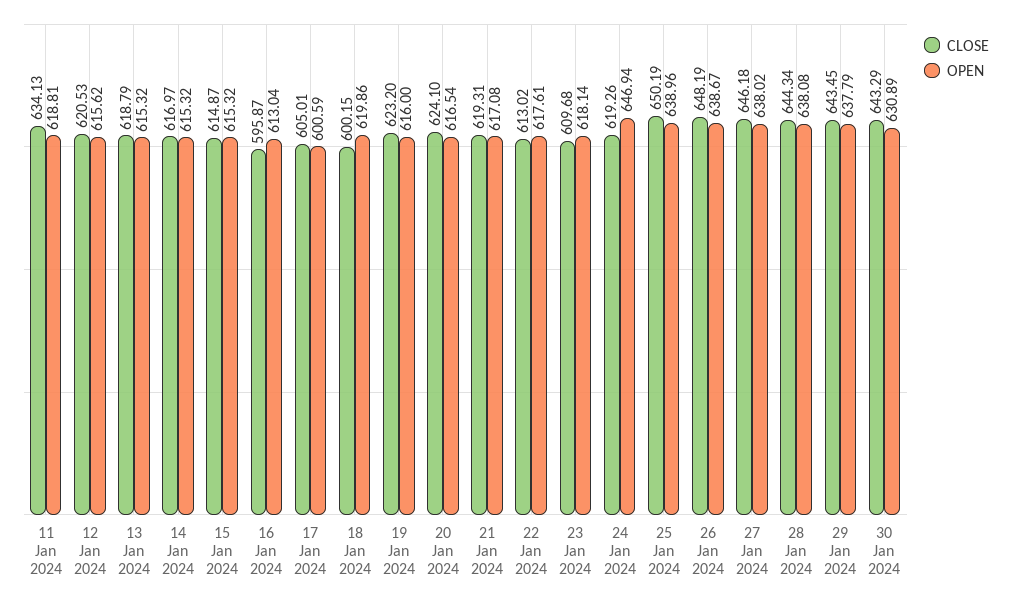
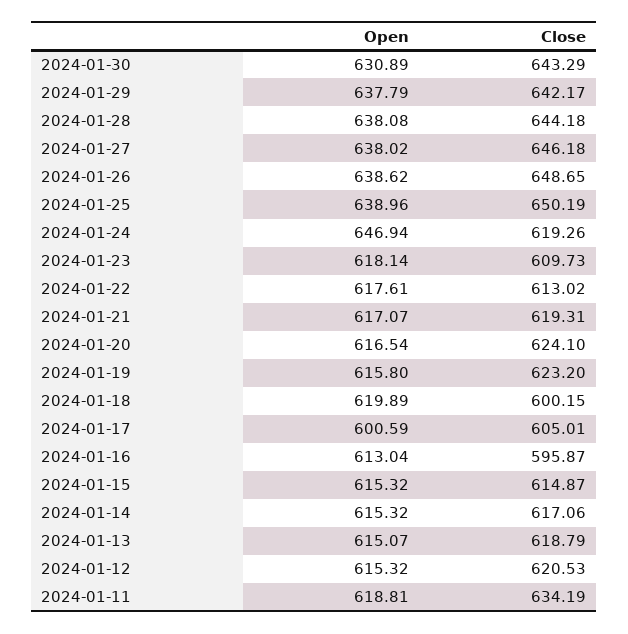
  {
    "CLOSE": {
-     "11 Jan 2024": 634.13,
+     "11 Jan 2024": 634.19,
      "12 Jan 2024": 620.53,
      "13 Jan 2024": 618.79,
-     "14 Jan 2024": 616.97,
+     "14 Jan 2024": 617.06,
      "15 Jan 2024": 614.87,
      "16 Jan 2024": 595.87,
      "17 Jan 2024": 605.01,
      "18 Jan 2024": 600.15,
      "19 Jan 2024": 623.2,
      "20 Jan 2024": 624.1,
      "21 Jan 2024": 619.31,
      "22 Jan 2024": 613.02,
-     "23 Jan 2024": 609.68,
+     "23 Jan 2024": 609.73,
      "24 Jan 2024": 619.26,
      "25 Jan 2024": 650.19,
-     "26 Jan 2024": 648.19,
+     "26 Jan 2024": 648.65,
      "27 Jan 2024": 646.18,
-     "28 Jan 2024": 644.34,
+     "28 Jan 2024": 644.18,
-     "29 Jan 2024": 643.45,
+     "29 Jan 2024": 642.17,
      "30 Jan 2024": 643.29
    },
    "OPEN": {
      "11 Jan 2024": 618.81,
-     "12 Jan 2024": 615.62,
+     "12 Jan 2024": 615.32,
-     "13 Jan 2024": 615.32,
+     "13 Jan 2024": 615.07,
      "14 Jan 2024": 615.32,
      "15 Jan 2024": 615.32,
      "16 Jan 2024": 613.04,
      "17 Jan 2024": 600.59,
-     "18 Jan 2024": 619.86,
+     "18 Jan 2024": 619.89,
-     "19 Jan 2024": 616,
+     "19 Jan 2024": 615.8,
      "20 Jan 2024": 616.54,
-     "21 Jan 2024": 617.08,
+     "21 Jan 2024": 617.07,
      "22 Jan 2024": 617.61,
      "23 Jan 2024": 618.14,
      "24 Jan 2024": 646.94,
      "25 Jan 2024": 638.96,
-     "26 Jan 2024": 638.67,
+     "26 Jan 2024": 638.62,
      "27 Jan 2024": 638.02,
      "28 Jan 2024": 638.08,
      "29 Jan 2024": 637.79,
      "30 Jan 2024": 630.89
    }
  }

